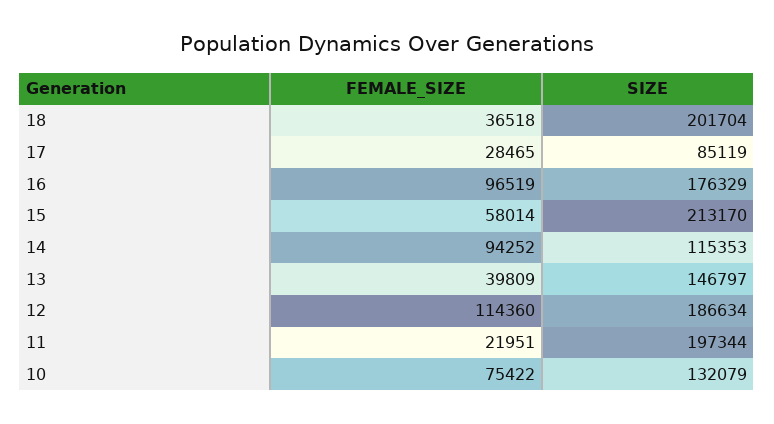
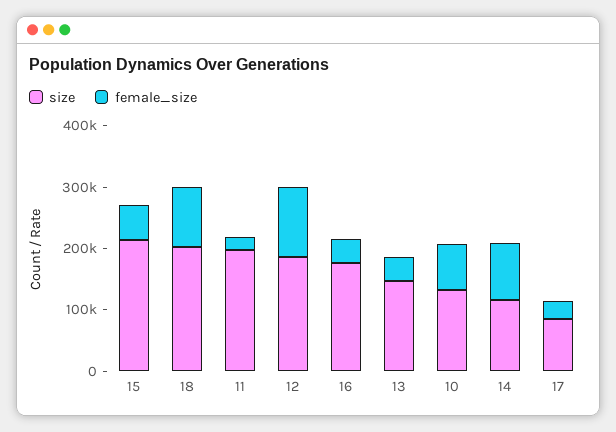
  {
    "FEMALE_SIZE": {
-     "18": 36518,
+     "18": 100000,
      "17": 28465,
-     "16": 96519,
+     "16": 40000,
      "15": 58014,
      "14": 94252,
      "13": 39809,
      "12": 114360,
      "11": 21951,
      "10": 75422
    },
    "SIZE": {
      "18": 201704,
      "17": 85119,
      "16": 176329,
      "15": 213170,
      "14": 115353,
      "13": 146797,
      "12": 186634,
      "11": 197344,
      "10": 132079
    }
  }

